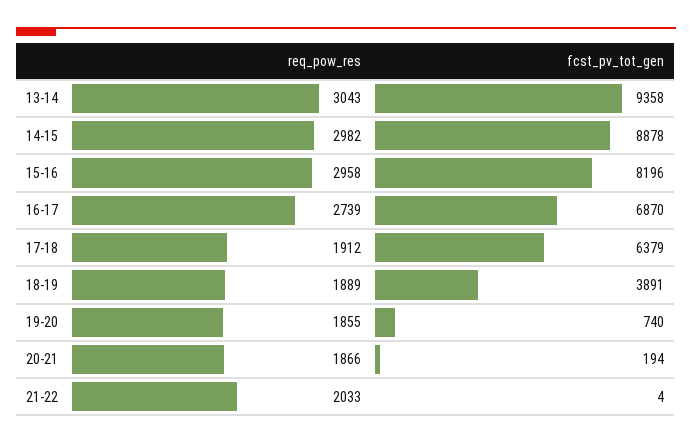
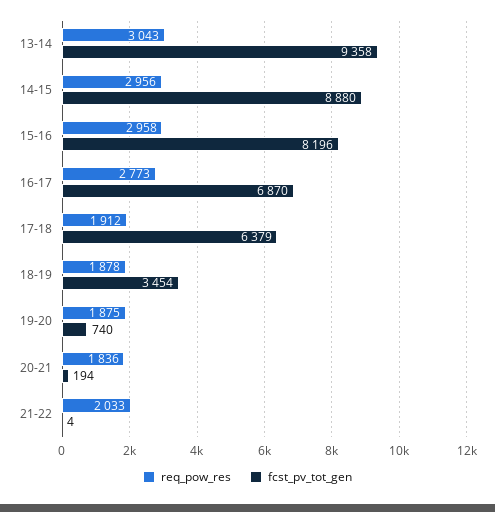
  {
    "req_pow_res": {
      "13-14": 3043,
-     "14-15": 2982,
+     "14-15": 2956,
      "15-16": 2958,
-     "16-17": 2739,
+     "16-17": 2773,
      "17-18": 1912,
-     "18-19": 1889,
+     "18-19": 1878,
-     "19-20": 1855,
+     "19-20": 1875,
-     "20-21": 1866,
+     "20-21": 1836,
      "21-22": 2033
    },
    "fcst_pv_tot_gen": {
      "13-14": 9358,
-     "14-15": 8878,
+     "14-15": 8880,
      "15-16": 8196,
      "16-17": 6870,
      "17-18": 6379,
-     "18-19": 3891,
+     "18-19": 3454,
      "19-20": 740,
      "20-21": 194,
      "21-22": 4
    }
  }

